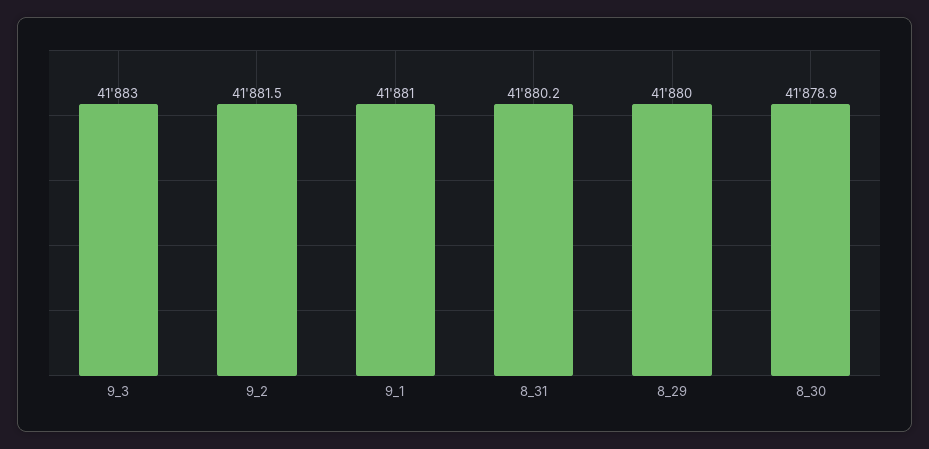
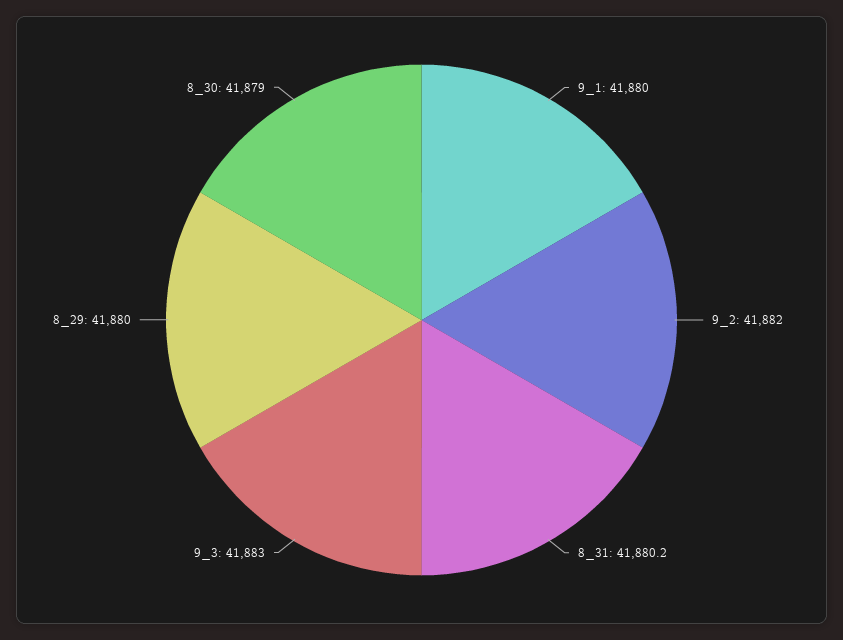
  {
    "9_3": 41883,
-   "9_2": 41881.5,
+   "9_2": 41882,
-   "9_1": 41881,
+   "9_1": 41880,
    "8_31": 41880.2,
    "8_29": 41880,
-   "8_30": 41878.9
+   "8_30": 41879
  }

